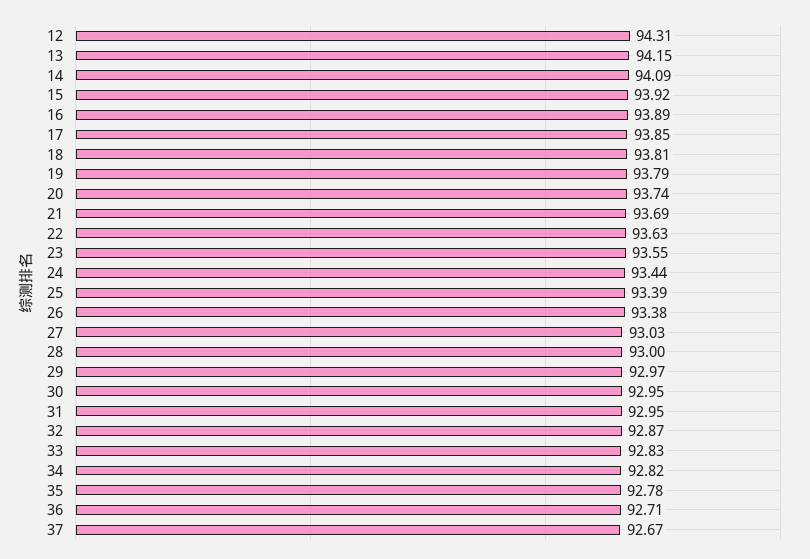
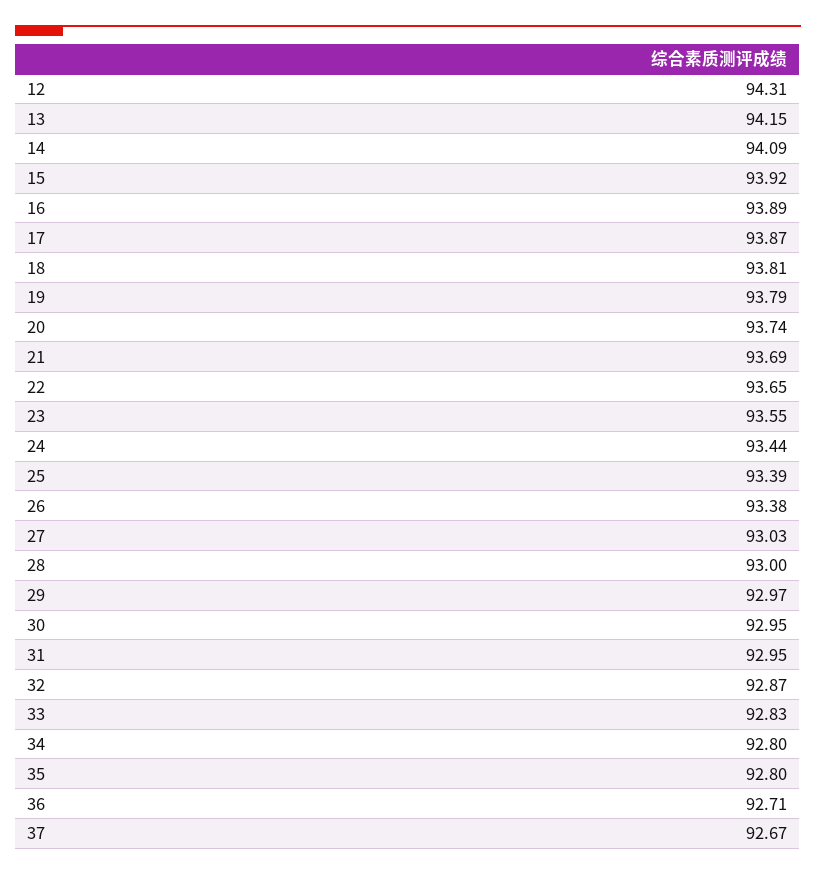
  {
    "12": 94.31,
    "13": 94.15,
    "14": 94.09,
    "15": 93.92,
    "16": 93.89,
-   "17": 93.85,
+   "17": 93.87,
    "18": 93.81,
    "19": 93.79,
    "20": 93.74,
    "21": 93.69,
-   "22": 93.63,
+   "22": 93.65,
    "23": 93.55,
    "24": 93.44,
    "25": 93.39,
    "26": 93.38,
    "27": 93.03,
    "28": 93,
    "29": 92.97,
    "30": 92.95,
    "31": 92.95,
    "32": 92.87,
    "33": 92.83,
-   "34": 92.82,
+   "34": 92.8,
-   "35": 92.78,
+   "35": 92.8,
    "36": 92.71,
    "37": 92.67
  }

